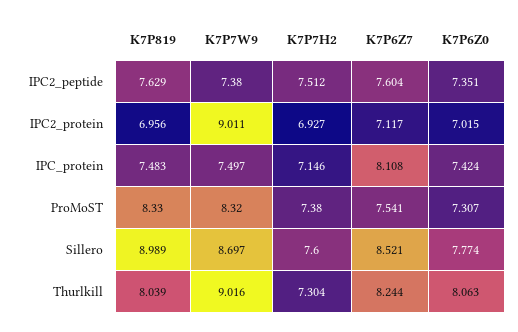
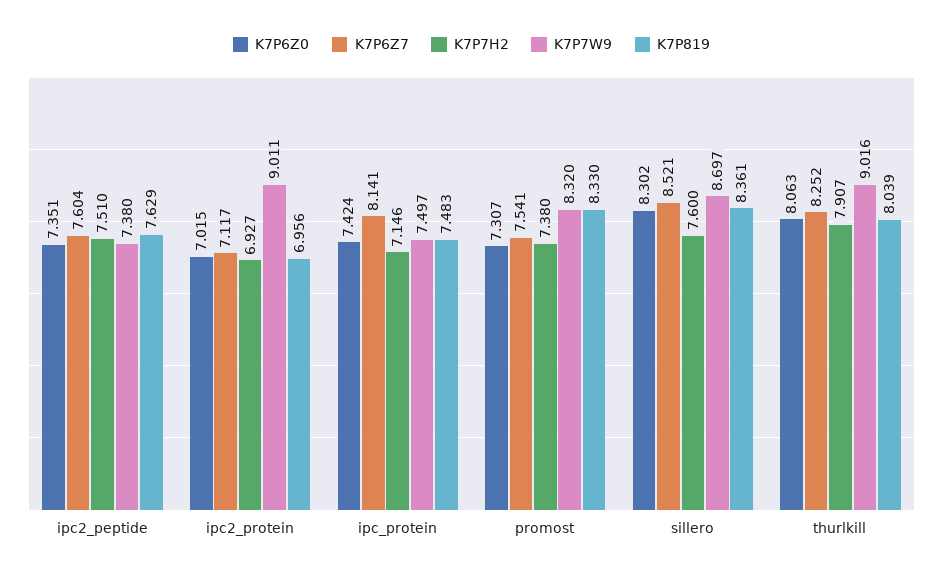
  {
    "K7P819": {
      "IPC2_peptide": 7.629,
      "IPC2_protein": 6.956,
      "IPC_protein": 7.483,
      "ProMoST": 8.33,
-     "Sillero": 8.989,
+     "Sillero": 8.361,
      "Thurlkill": 8.039
    },
    "K7P7W9": {
      "IPC2_peptide": 7.38,
      "IPC2_protein": 9.011,
      "IPC_protein": 7.497,
      "ProMoST": 8.32,
      "Sillero": 8.697,
      "Thurlkill": 9.016
    },
    "K7P7H2": {
-     "IPC2_peptide": 7.512,
+     "IPC2_peptide": 7.51,
      "IPC2_protein": 6.927,
      "IPC_protein": 7.146,
      "ProMoST": 7.38,
      "Sillero": 7.6,
-     "Thurlkill": 7.304
+     "Thurlkill": 7.907
    },
    "K7P6Z7": {
      "IPC2_peptide": 7.604,
      "IPC2_protein": 7.117,
-     "IPC_protein": 8.108,
+     "IPC_protein": 8.141,
      "ProMoST": 7.541,
      "Sillero": 8.521,
-     "Thurlkill": 8.244
+     "Thurlkill": 8.252
    },
    "K7P6Z0": {
      "IPC2_peptide": 7.351,
      "IPC2_protein": 7.015,
      "IPC_protein": 7.424,
      "ProMoST": 7.307,
-     "Sillero": 7.774,
+     "Sillero": 8.302,
      "Thurlkill": 8.063
    }
  }

